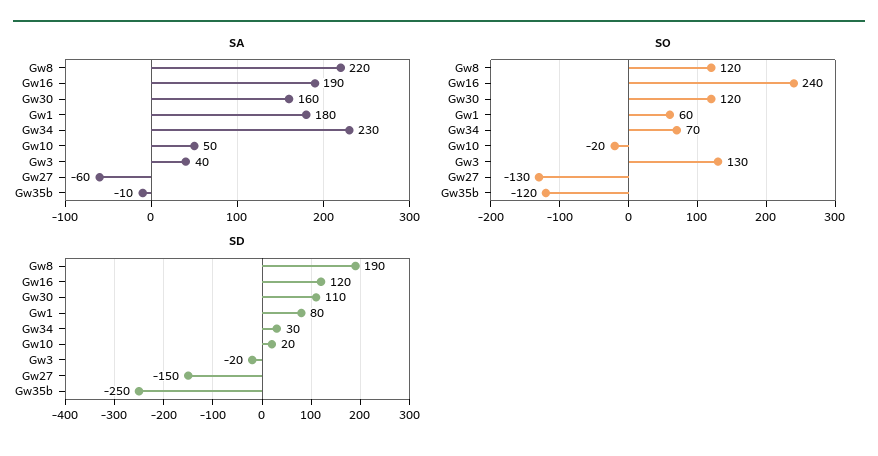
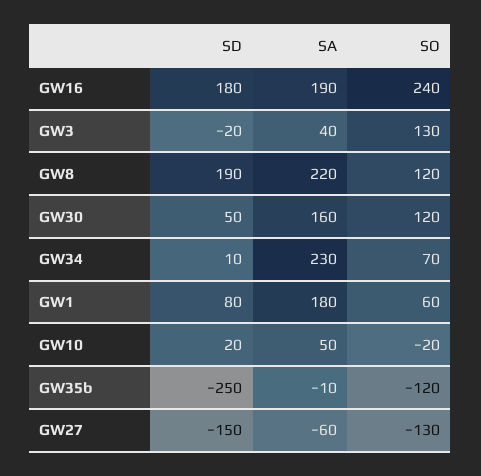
  {
    "SA": {
      "Gw8": 220,
      "Gw16": 190,
      "Gw30": 160,
      "Gw1": 180,
      "Gw34": 230,
      "Gw10": 50,
      "Gw3": 40,
      "Gw27": -60,
      "Gw35b": -10
    },
    "SO": {
      "Gw8": 120,
      "Gw16": 240,
      "Gw30": 120,
      "Gw1": 60,
      "Gw34": 70,
      "Gw10": -20,
      "Gw3": 130,
      "Gw27": -130,
      "Gw35b": -120
    },
    "SD": {
      "Gw8": 190,
-     "Gw16": 120,
+     "Gw16": 180,
-     "Gw30": 110,
+     "Gw30": 50,
      "Gw1": 80,
-     "Gw34": 30,
+     "Gw34": 10,
      "Gw10": 20,
      "Gw3": -20,
      "Gw27": -150,
      "Gw35b": -250
    }
  }

